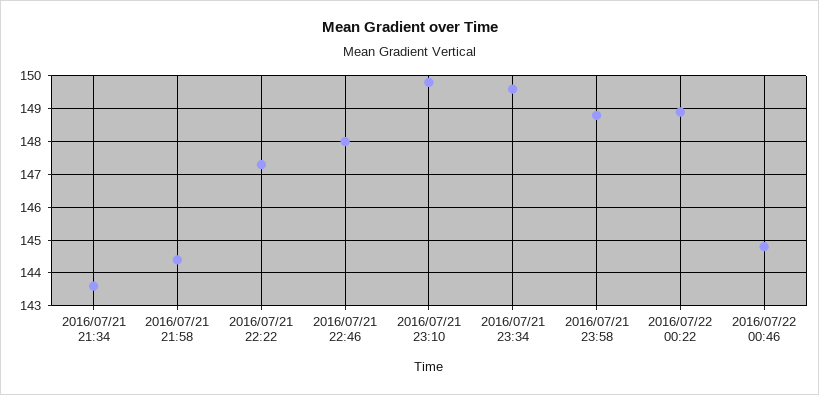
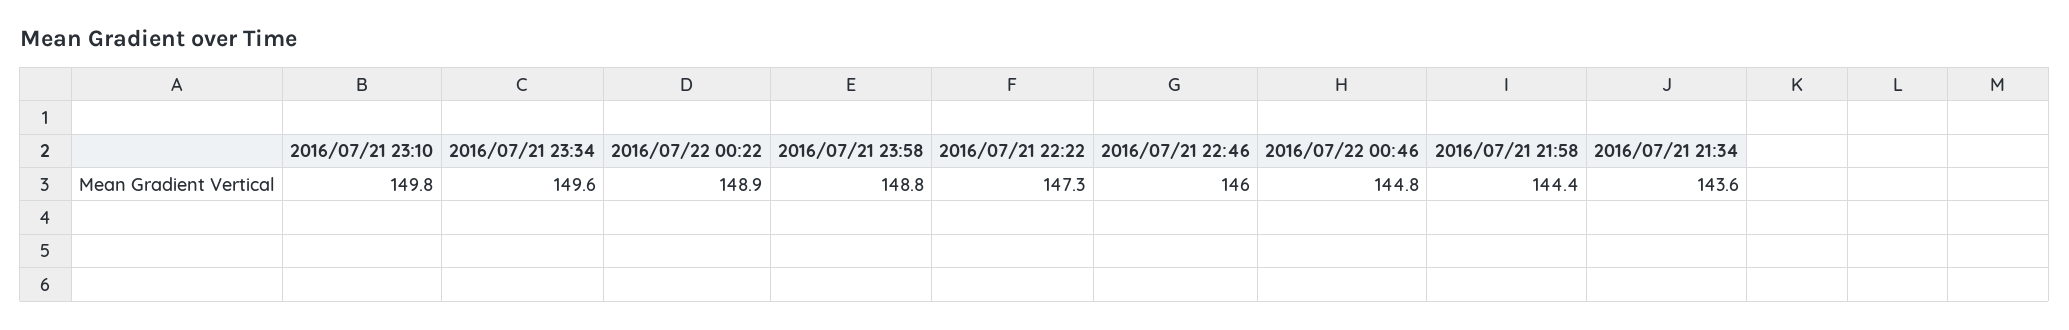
  {
    "2016/07/21 21:34": 143.6,
    "2016/07/21 21:58": 144.4,
    "2016/07/21 22:22": 147.3,
-   "2016/07/21 22:46": 148,
+   "2016/07/21 22:46": 146,
    "2016/07/21 23:10": 149.8,
    "2016/07/21 23:34": 149.6,
    "2016/07/21 23:58": 148.8,
    "2016/07/22 00:22": 148.9,
    "2016/07/22 00:46": 144.8
  }

